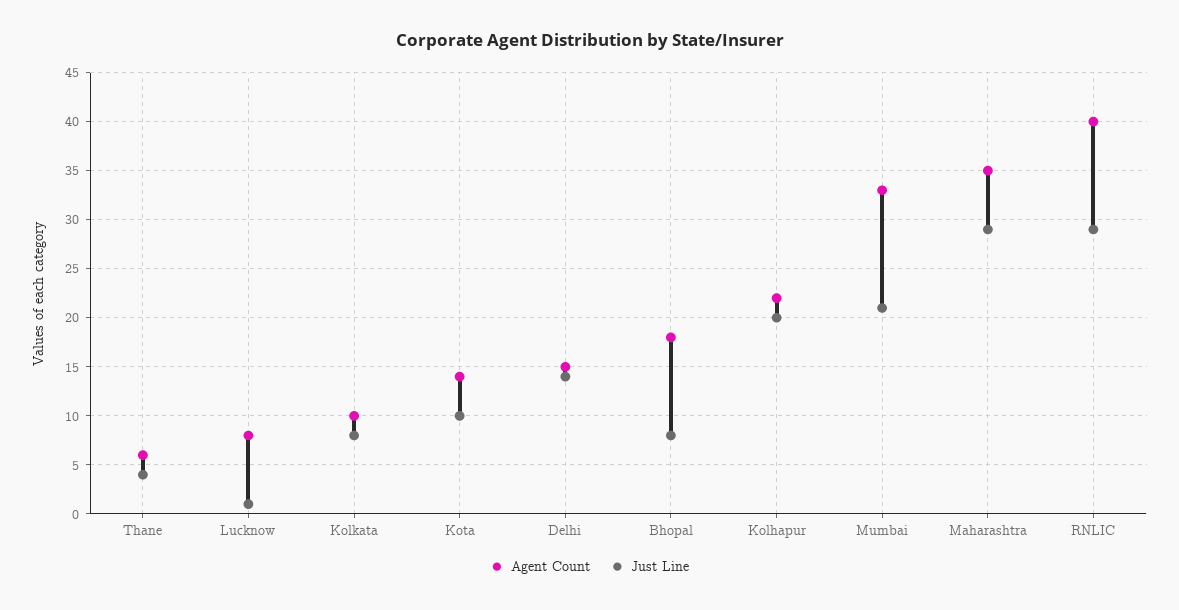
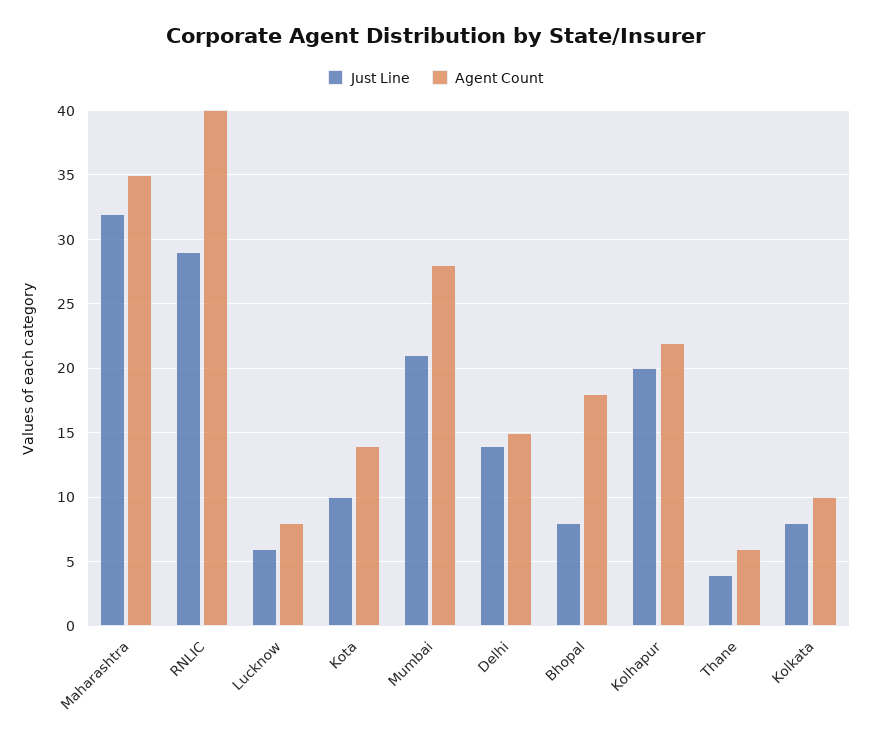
  {
    "Agent Count": {
      "Thane": 6,
      "Lucknow": 8,
      "Kolkata": 10,
      "Kota": 14,
      "Delhi": 15,
      "Bhopal": 18,
      "Kolhapur": 22,
-     "Mumbai": 33,
+     "Mumbai": 28,
      "Maharashtra": 35,
      "RNLIC": 40
    },
    "Just Line": {
      "Thane": 4,
-     "Lucknow": 1,
+     "Lucknow": 6,
      "Kolkata": 8,
      "Kota": 10,
      "Delhi": 14,
      "Bhopal": 8,
      "Kolhapur": 20,
      "Mumbai": 21,
-     "Maharashtra": 29,
+     "Maharashtra": 32,
      "RNLIC": 29
    }
  }

